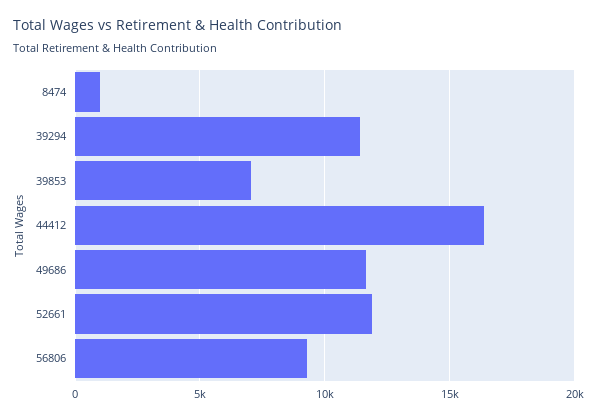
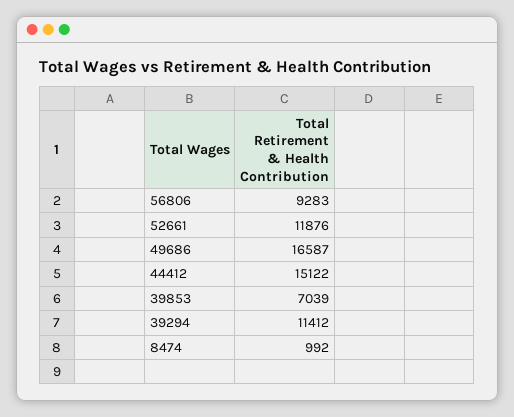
  {
    "8474": 992,
    "39294": 11412,
    "39853": 7039,
-   "44412": 16500,
+   "44412": 15122,
-   "49686": 11500,
+   "49686": 16587,
    "52661": 11876,
    "56806": 9283
  }

